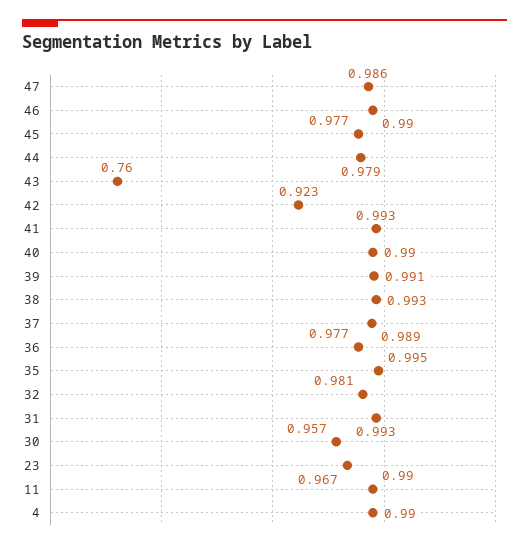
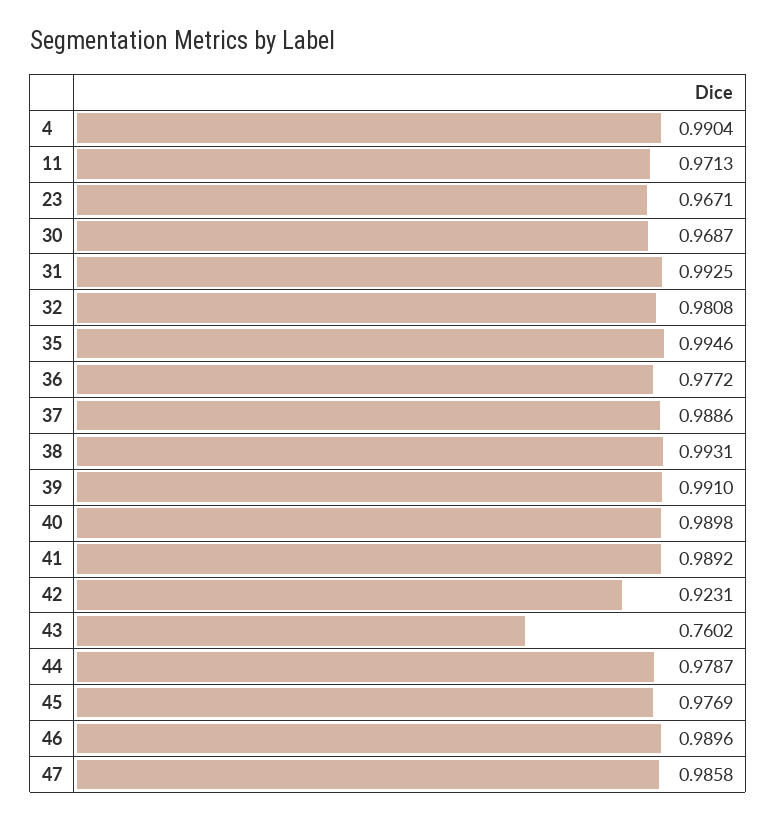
  {
    "47": 0.9858,
    "46": 0.9896,
    "45": 0.9769,
    "44": 0.9787,
    "43": 0.7602,
    "42": 0.9231,
-   "41": 0.993,
+   "41": 0.9892,
    "40": 0.9898,
    "39": 0.991,
    "38": 0.9931,
    "37": 0.9886,
    "36": 0.9772,
    "35": 0.9946,
    "32": 0.9808,
    "31": 0.9925,
-   "30": 0.957,
+   "30": 0.9687,
    "23": 0.9671,
-   "11": 0.99,
+   "11": 0.9713,
    "4": 0.9904
  }

